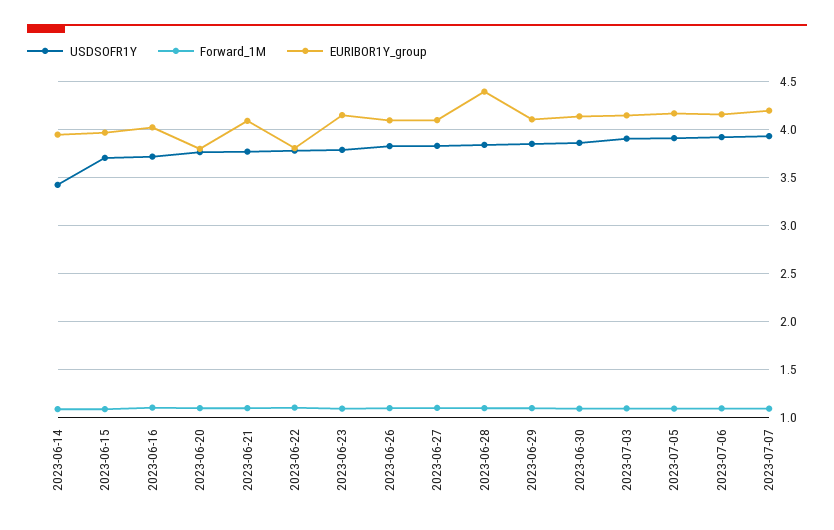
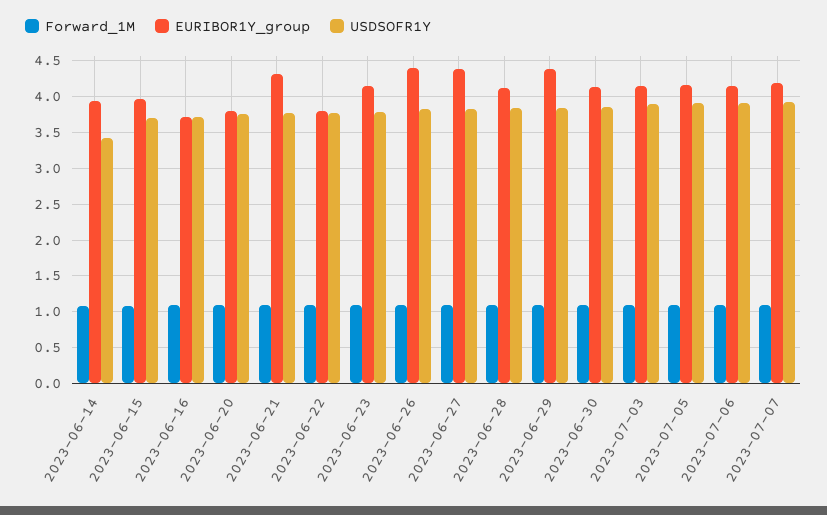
  {
    "USDSOFR1Y": {
      "2023-06-14": 3.4,
      "2023-06-15": 3.7,
      "2023-06-16": 3.7,
      "2023-06-20": 3.8,
      "2023-06-21": 3.8,
      "2023-06-22": 3.8,
      "2023-06-23": 3.8,
      "2023-06-26": 3.8,
      "2023-06-27": 3.8,
      "2023-06-28": 3.8,
      "2023-06-29": 3.8,
      "2023-06-30": 3.9,
      "2023-07-03": 3.9,
      "2023-07-05": 3.9,
      "2023-07-06": 3.9,
      "2023-07-07": 3.9
    },
    "Forward_1M": {
      "2023-06-14": 1.1,
      "2023-06-15": 1.1,
      "2023-06-16": 1.1,
      "2023-06-20": 1.1,
      "2023-06-21": 1.1,
      "2023-06-22": 1.1,
      "2023-06-23": 1.1,
      "2023-06-26": 1.1,
      "2023-06-27": 1.1,
      "2023-06-28": 1.1,
      "2023-06-29": 1.1,
      "2023-06-30": 1.1,
      "2023-07-03": 1.1,
      "2023-07-05": 1.1,
      "2023-07-06": 1.1,
      "2023-07-07": 1.1
    },
    "EURIBOR1Y_group": {
      "2023-06-14": 3.9,
      "2023-06-15": 4,
-     "2023-06-16": 4,
+     "2023-06-16": 3.7,
      "2023-06-20": 3.8,
-     "2023-06-21": 4.1,
+     "2023-06-21": 4.3,
      "2023-06-22": 3.8,
      "2023-06-23": 4.1,
-     "2023-06-26": 4.1,
+     "2023-06-26": 4.4,
-     "2023-06-27": 4.1,
+     "2023-06-27": 4.4,
-     "2023-06-28": 4.4,
+     "2023-06-28": 4.1,
-     "2023-06-29": 4.1,
+     "2023-06-29": 4.4,
      "2023-06-30": 4.1,
      "2023-07-03": 4.1,
      "2023-07-05": 4.2,
      "2023-07-06": 4.2,
      "2023-07-07": 4.2
    }
  }

